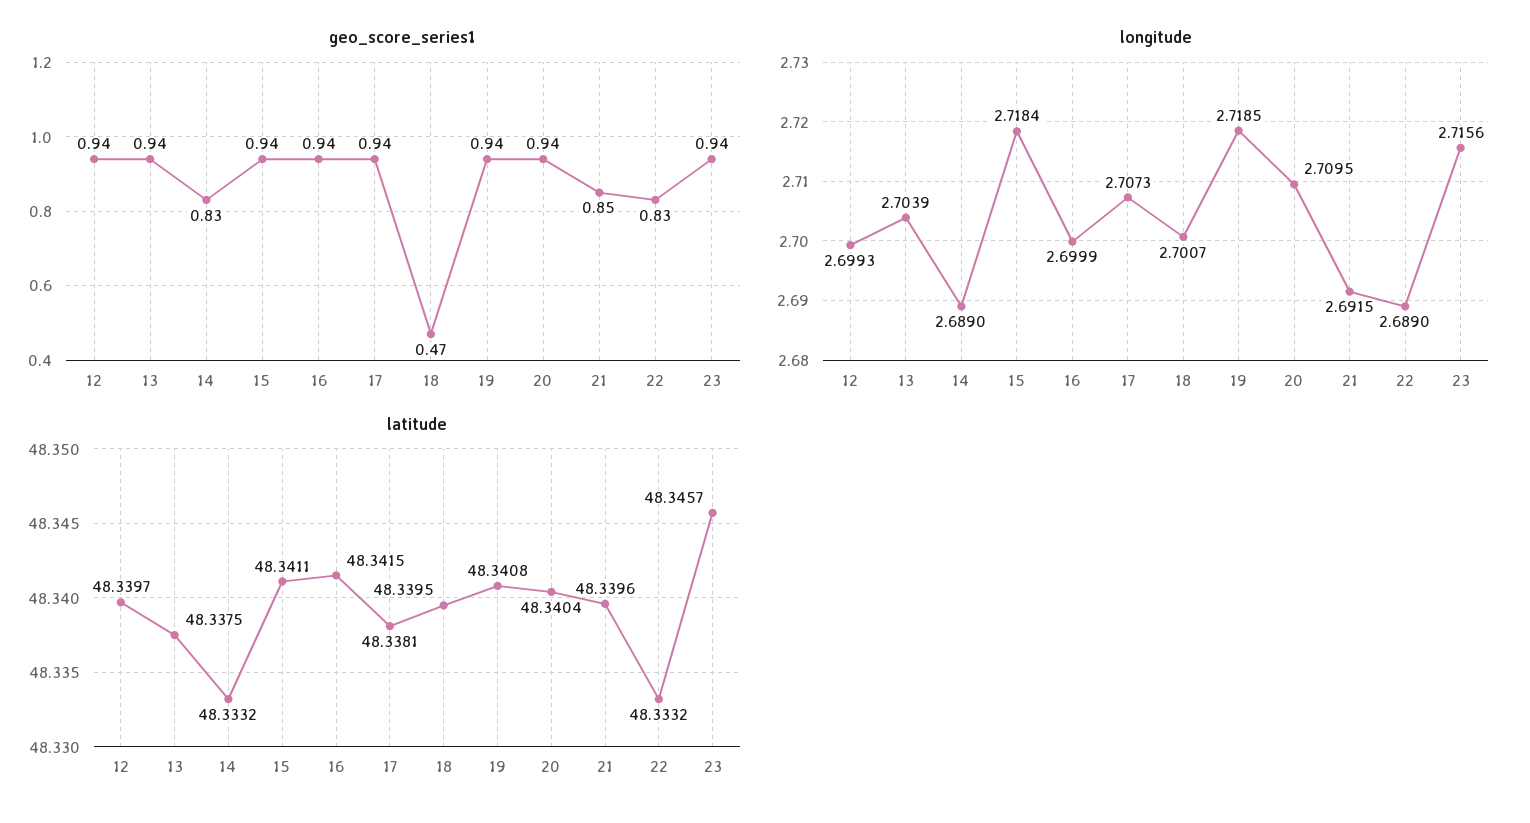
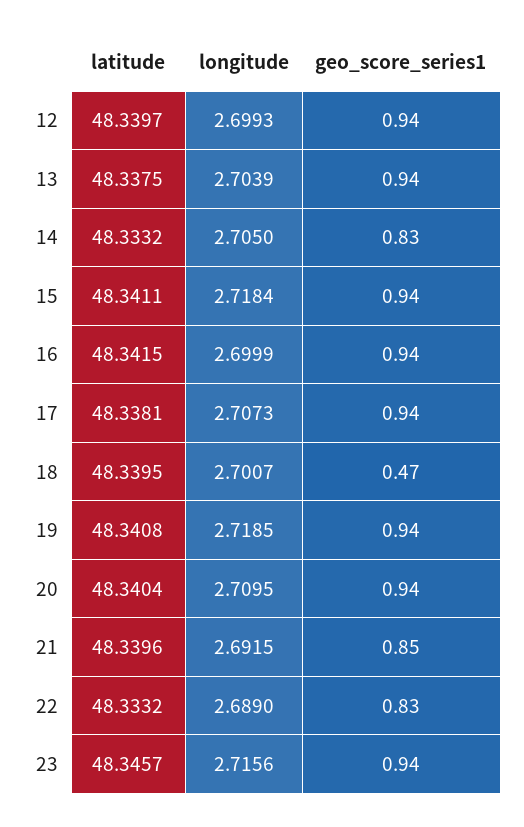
  {
    "geo_score_series1": {
      "12": 0.94,
      "13": 0.94,
      "14": 0.83,
      "15": 0.94,
      "16": 0.94,
      "17": 0.94,
      "18": 0.47,
      "19": 0.94,
      "20": 0.94,
      "21": 0.85,
      "22": 0.83,
      "23": 0.94
    },
    "longitude": {
      "12": 2.6993,
      "13": 2.7039,
-     "14": 2.689,
+     "14": 2.705,
      "15": 2.7184,
      "16": 2.6999,
      "17": 2.7073,
      "18": 2.7007,
      "19": 2.7185,
      "20": 2.7095,
      "21": 2.6915,
      "22": 2.689,
      "23": 2.7156
    },
    "latitude": {
      "12": 48.3397,
      "13": 48.3375,
      "14": 48.3332,
      "15": 48.3411,
      "16": 48.3415,
      "17": 48.3381,
      "18": 48.3395,
      "19": 48.3408,
      "20": 48.3404,
      "21": 48.3396,
      "22": 48.3332,
      "23": 48.3457
    }
  }

